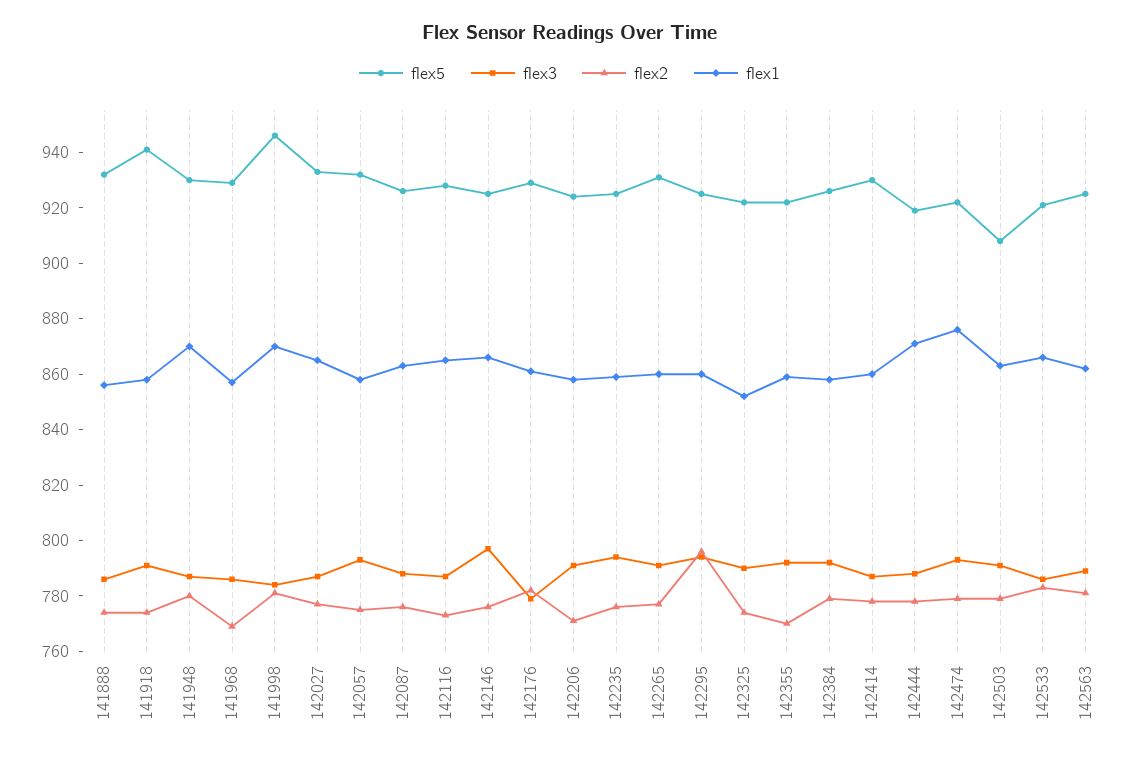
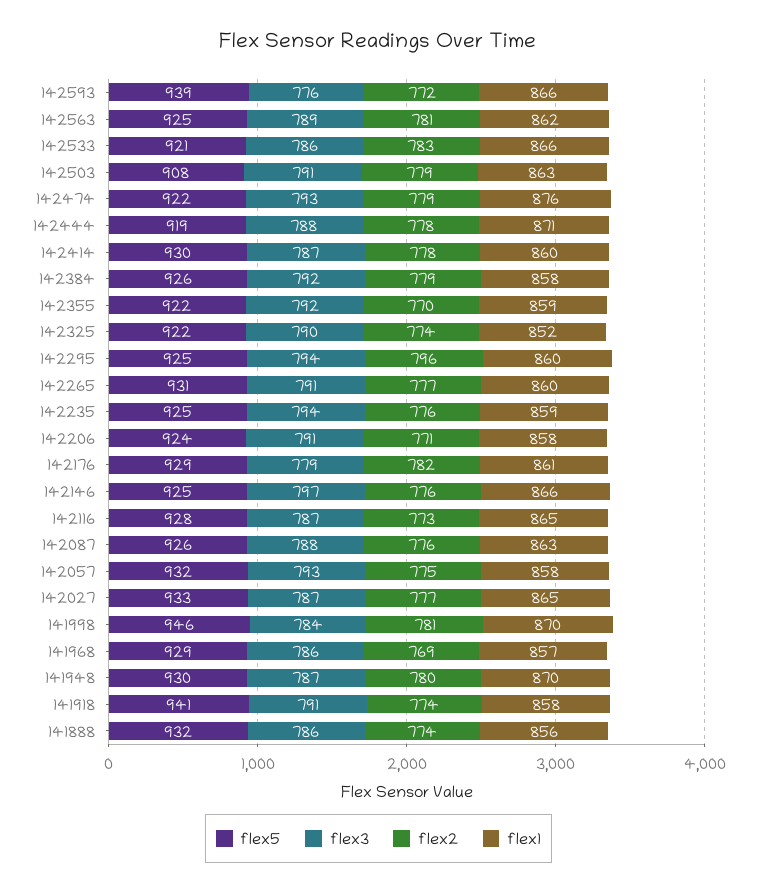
  {
    "flex5": {
      "141888": 932,
      "141918": 941,
      "141948": 930,
      "141968": 929,
      "141998": 946,
      "142027": 933,
      "142057": 932,
      "142087": 926,
      "142116": 928,
      "142146": 925,
      "142176": 929,
      "142206": 924,
      "142235": 925,
      "142265": 931,
      "142295": 925,
      "142325": 922,
      "142355": 922,
      "142384": 926,
      "142414": 930,
      "142444": 919,
      "142474": 922,
      "142503": 908,
      "142533": 921,
-     "142563": 925
+     "142563": 925,
+     "142593": 939
    },
    "flex3": {
      "141888": 786,
      "141918": 791,
      "141948": 787,
      "141968": 786,
      "141998": 784,
      "142027": 787,
      "142057": 793,
      "142087": 788,
      "142116": 787,
      "142146": 797,
      "142176": 779,
      "142206": 791,
      "142235": 794,
      "142265": 791,
      "142295": 794,
      "142325": 790,
      "142355": 792,
      "142384": 792,
      "142414": 787,
      "142444": 788,
      "142474": 793,
      "142503": 791,
      "142533": 786,
-     "142563": 789
+     "142563": 789,
+     "142593": 776
    },
    "flex2": {
      "141888": 774,
      "141918": 774,
      "141948": 780,
      "141968": 769,
      "141998": 781,
      "142027": 777,
      "142057": 775,
      "142087": 776,
      "142116": 773,
      "142146": 776,
      "142176": 782,
      "142206": 771,
      "142235": 776,
      "142265": 777,
      "142295": 796,
      "142325": 774,
      "142355": 770,
      "142384": 779,
      "142414": 778,
      "142444": 778,
      "142474": 779,
      "142503": 779,
      "142533": 783,
-     "142563": 781
+     "142563": 781,
+     "142593": 772
    },
    "flex1": {
      "141888": 856,
      "141918": 858,
      "141948": 870,
      "141968": 857,
      "141998": 870,
      "142027": 865,
      "142057": 858,
      "142087": 863,
      "142116": 865,
      "142146": 866,
      "142176": 861,
      "142206": 858,
      "142235": 859,
      "142265": 860,
      "142295": 860,
      "142325": 852,
      "142355": 859,
      "142384": 858,
      "142414": 860,
      "142444": 871,
      "142474": 876,
      "142503": 863,
      "142533": 866,
-     "142563": 862
+     "142563": 862,
+     "142593": 866
    }
  }

